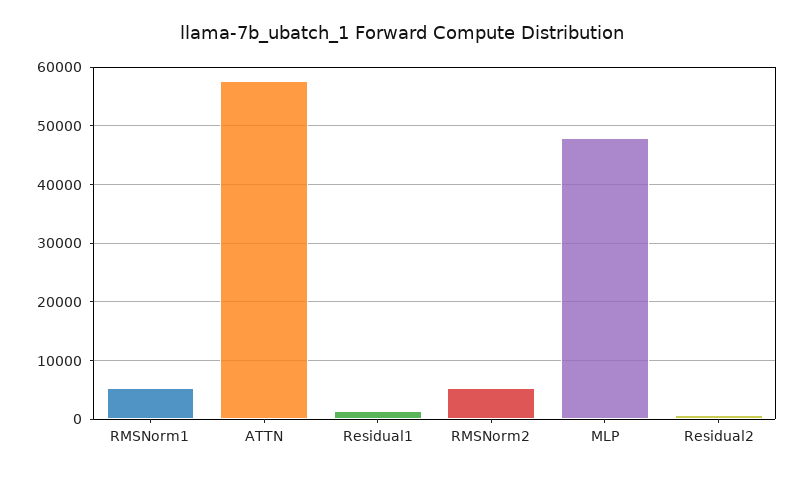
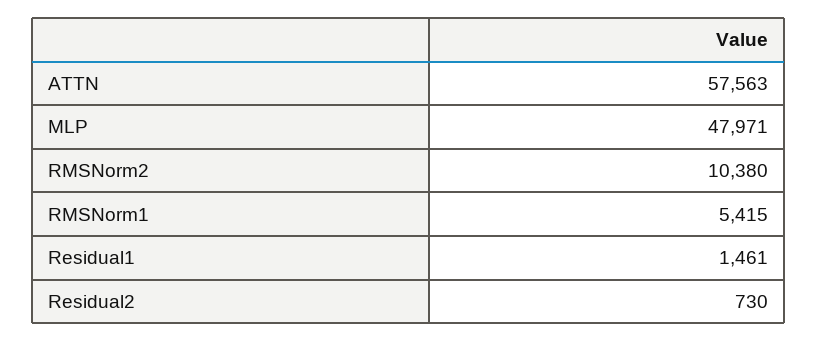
  {
    "RMSNorm1": 5415,
    "ATTN": 57563,
    "Residual1": 1461,
-   "RMSNorm2": 6000,
+   "RMSNorm2": 10380,
    "MLP": 47971,
    "Residual2": 730
  }

